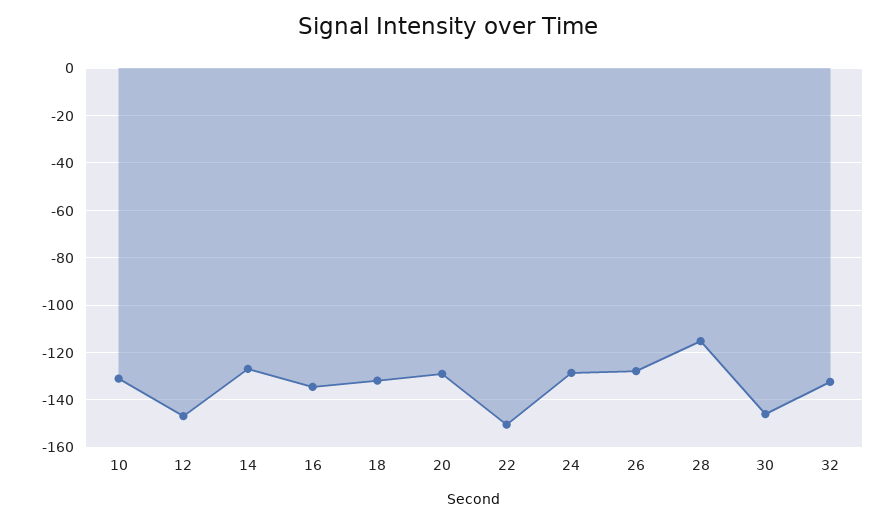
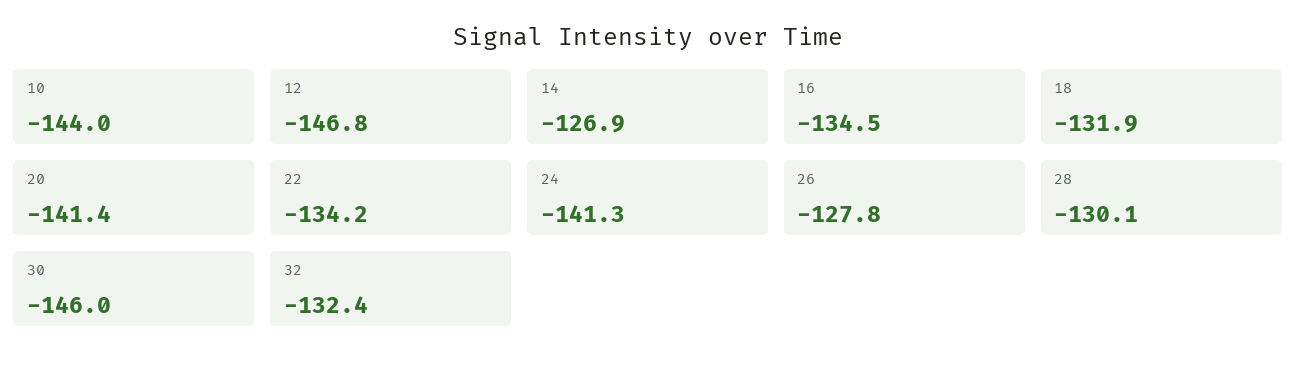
  {
-   "10": -130,
+   "10": -144,
    "12": -146.8,
    "14": -126.9,
    "16": -134.5,
    "18": -131.9,
-   "20": -130,
+   "20": -141.4,
-   "22": -150,
+   "22": -134.2,
-   "24": -130,
+   "24": -141.3,
    "26": -127.8,
-   "28": -115,
+   "28": -130.1,
    "30": -146,
    "32": -132.4
  }

